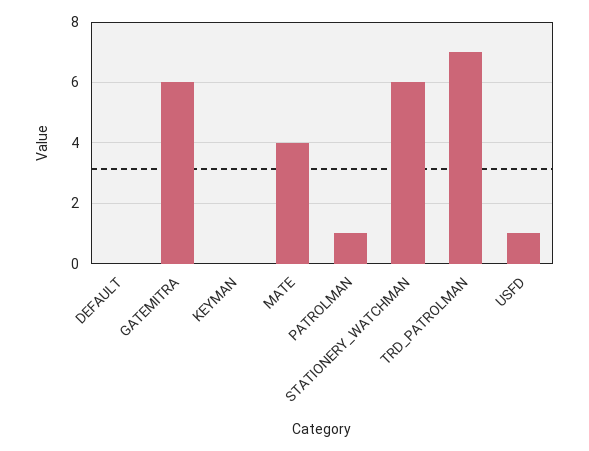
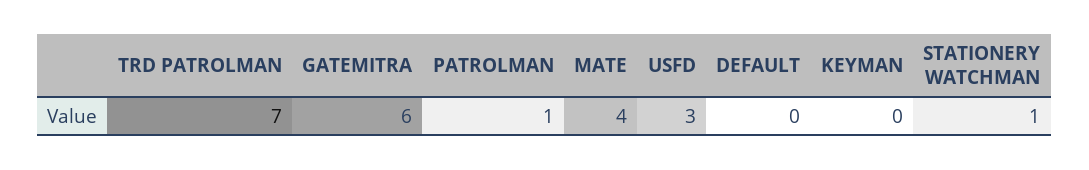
  {
    "DEFAULT": 0,
    "GATEMITRA": 6,
    "KEYMAN": 0,
    "MATE": 4,
    "PATROLMAN": 1,
-   "STATIONERY_WATCHMAN": 6,
+   "STATIONERY_WATCHMAN": 1,
    "TRD_PATROLMAN": 7,
-   "USFD": 1
+   "USFD": 3
  }

